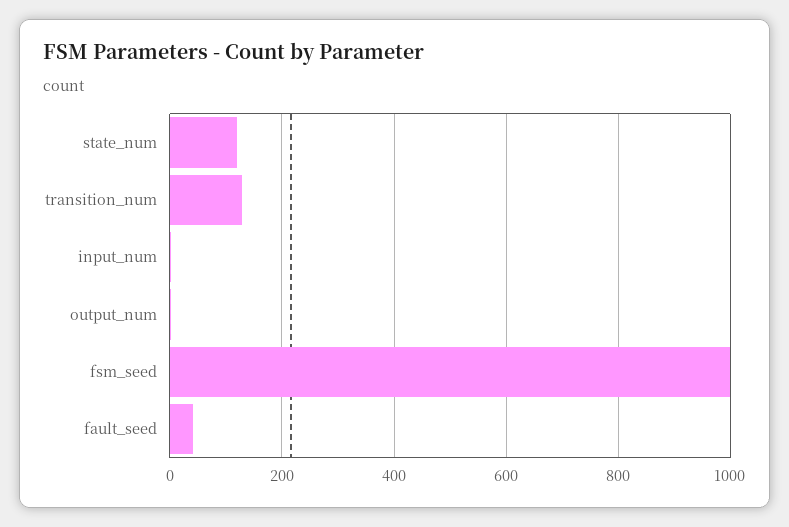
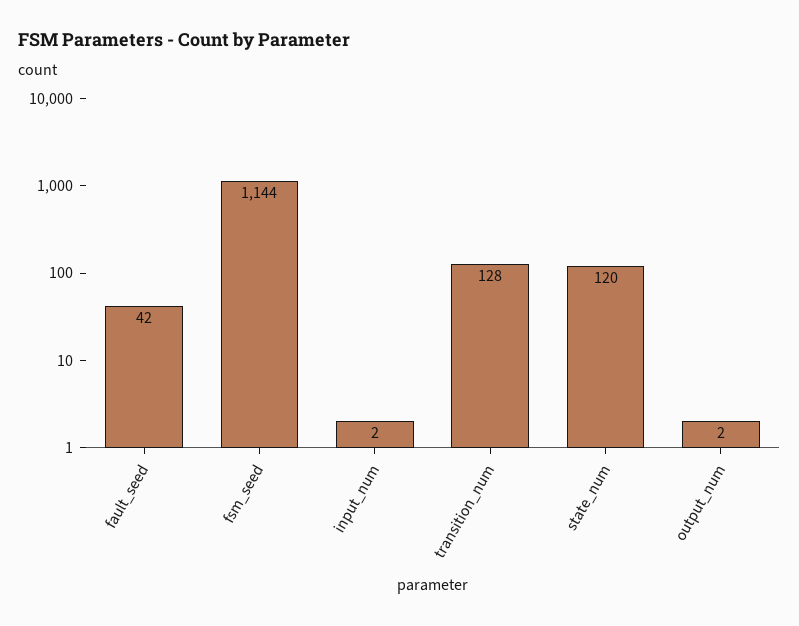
  {
    "state_num": 120,
    "transition_num": 128,
    "input_num": 2,
    "output_num": 2,
-   "fsm_seed": 1000,
+   "fsm_seed": 1144,
    "fault_seed": 42
  }

